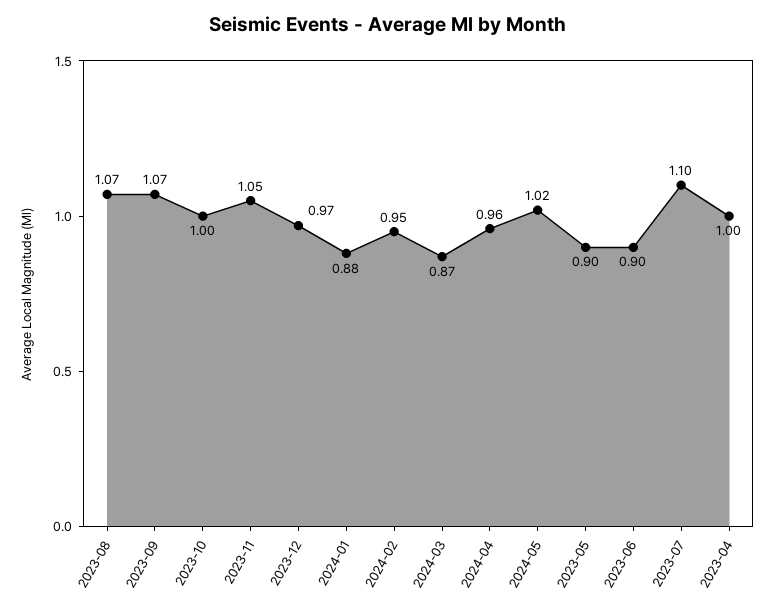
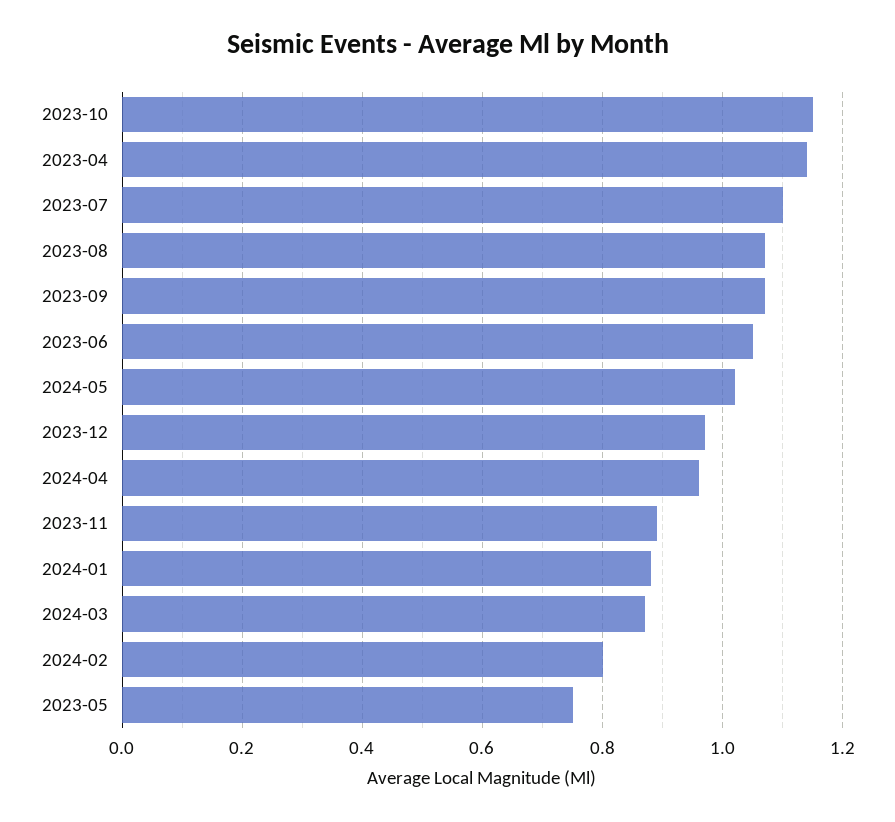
  {
    "2023-08": 1.07,
    "2023-09": 1.07,
-   "2023-10": 1,
+   "2023-10": 1.15,
-   "2023-11": 1.05,
+   "2023-11": 0.9,
    "2023-12": 0.97,
    "2024-01": 0.88,
-   "2024-02": 0.95,
+   "2024-02": 0.8,
    "2024-03": 0.87,
    "2024-04": 0.96,
    "2024-05": 1.02,
-   "2023-05": 0.9,
+   "2023-05": 0.75,
-   "2023-06": 0.9,
+   "2023-06": 1.05,
    "2023-07": 1.1,
-   "2023-04": 1
+   "2023-04": 1.15
  }

